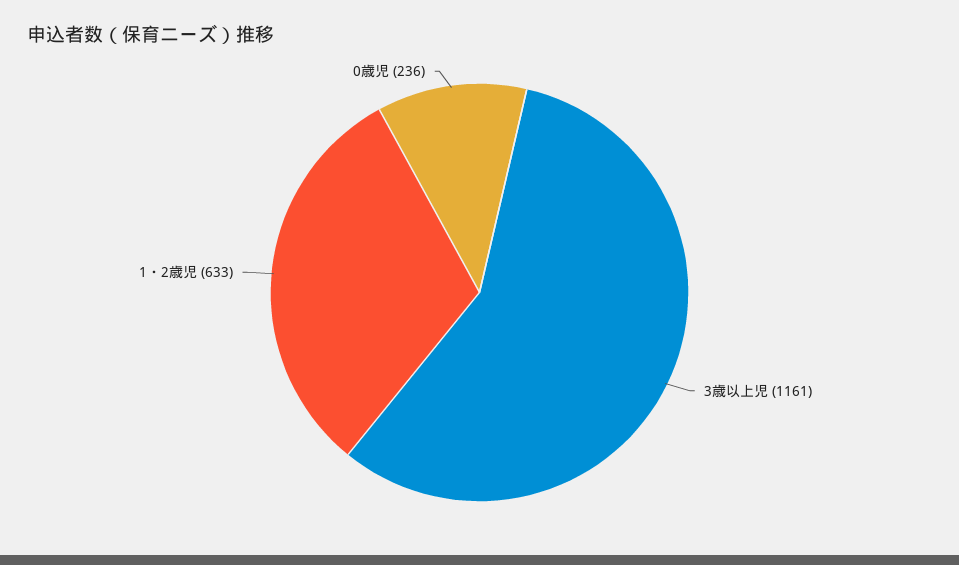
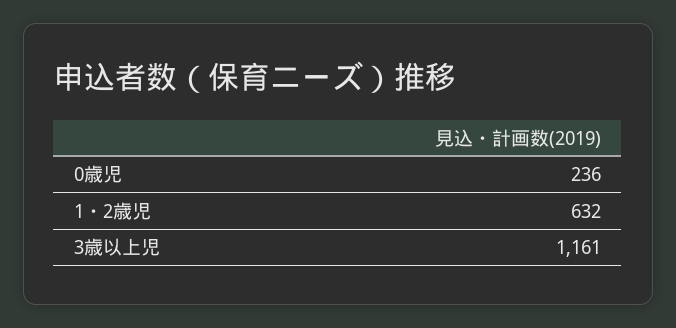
  {
    "3歳以上児": 1161,
-   "1・2歳児": 633,
+   "1・2歳児": 632,
    "0歳児": 236
  }

